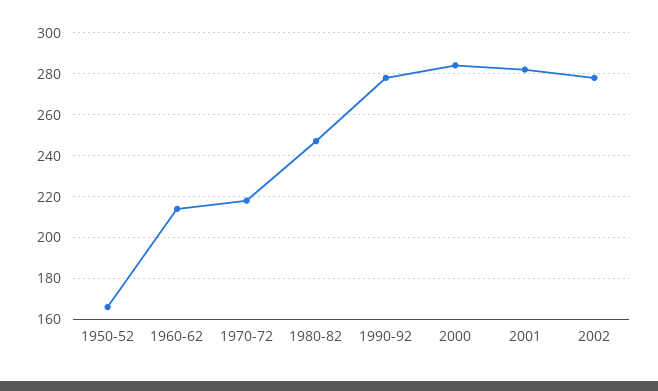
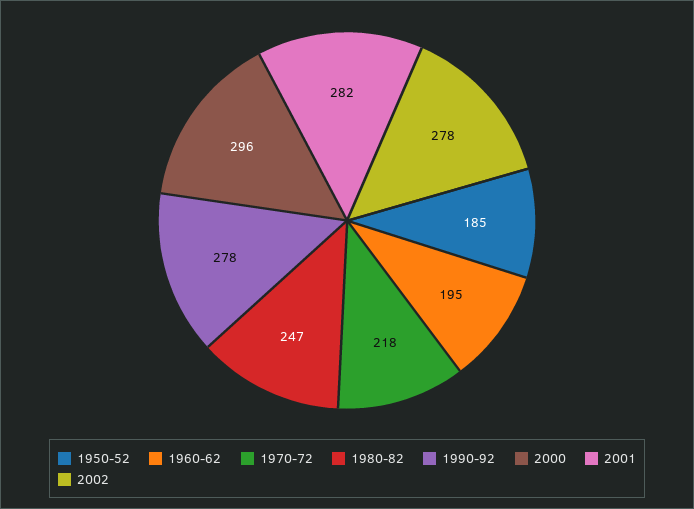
  {
-   "1950-52": 165,
+   "1950-52": 185,
-   "1960-62": 215,
+   "1960-62": 195,
    "1970-72": 218,
    "1980-82": 247,
    "1990-92": 278,
-   "2000": 285,
+   "2000": 296,
    "2001": 282,
    "2002": 278
  }

